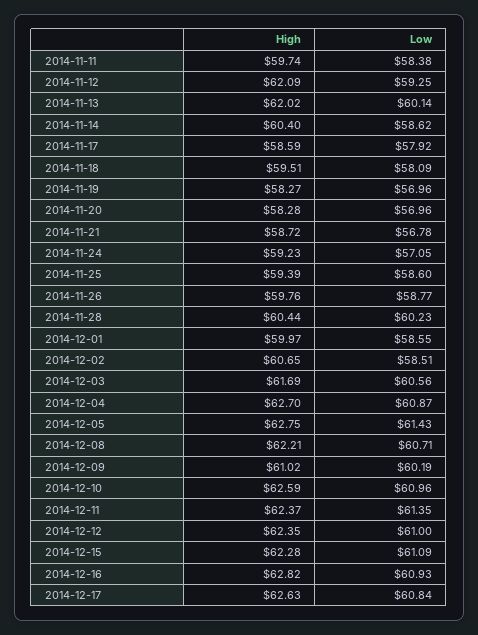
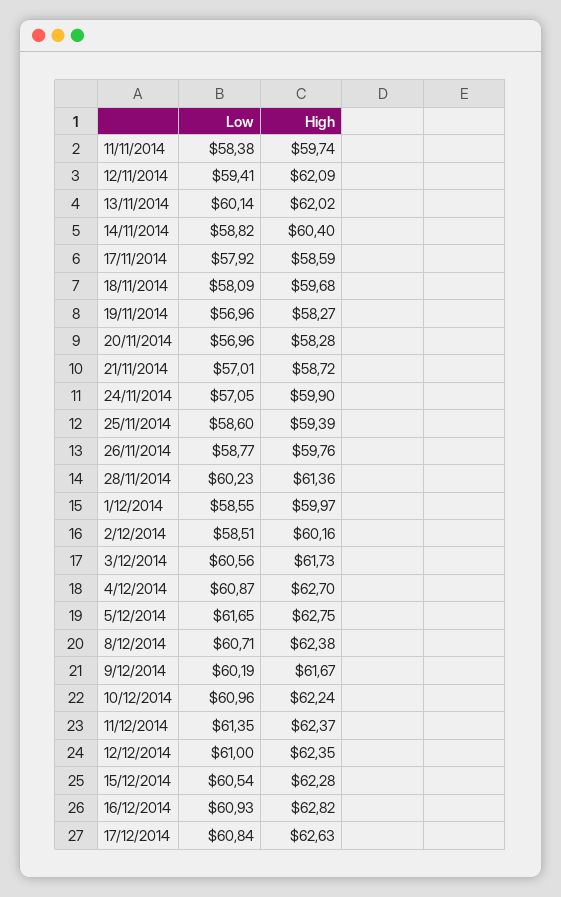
  {
    "High": {
      "2014-11-11": 59.74,
      "2014-11-12": 62.09,
      "2014-11-13": 62.02,
      "2014-11-14": 60.4,
      "2014-11-17": 58.59,
-     "2014-11-18": 59.51,
+     "2014-11-18": 59.68,
      "2014-11-19": 58.27,
      "2014-11-20": 58.28,
      "2014-11-21": 58.72,
-     "2014-11-24": 59.23,
+     "2014-11-24": 59.9,
      "2014-11-25": 59.39,
      "2014-11-26": 59.76,
-     "2014-11-28": 60.44,
+     "2014-11-28": 61.36,
      "2014-12-01": 59.97,
-     "2014-12-02": 60.65,
+     "2014-12-02": 60.16,
-     "2014-12-03": 61.69,
+     "2014-12-03": 61.73,
      "2014-12-04": 62.7,
      "2014-12-05": 62.75,
-     "2014-12-08": 62.21,
+     "2014-12-08": 62.38,
-     "2014-12-09": 61.02,
+     "2014-12-09": 61.67,
-     "2014-12-10": 62.59,
+     "2014-12-10": 62.24,
      "2014-12-11": 62.37,
      "2014-12-12": 62.35,
      "2014-12-15": 62.28,
      "2014-12-16": 62.82,
      "2014-12-17": 62.63
    },
    "Low": {
      "2014-11-11": 58.38,
-     "2014-11-12": 59.25,
+     "2014-11-12": 59.41,
      "2014-11-13": 60.14,
-     "2014-11-14": 58.62,
+     "2014-11-14": 58.82,
      "2014-11-17": 57.92,
      "2014-11-18": 58.09,
      "2014-11-19": 56.96,
      "2014-11-20": 56.96,
-     "2014-11-21": 56.78,
+     "2014-11-21": 57.01,
      "2014-11-24": 57.05,
      "2014-11-25": 58.6,
      "2014-11-26": 58.77,
      "2014-11-28": 60.23,
      "2014-12-01": 58.55,
      "2014-12-02": 58.51,
      "2014-12-03": 60.56,
      "2014-12-04": 60.87,
-     "2014-12-05": 61.43,
+     "2014-12-05": 61.65,
      "2014-12-08": 60.71,
      "2014-12-09": 60.19,
      "2014-12-10": 60.96,
      "2014-12-11": 61.35,
      "2014-12-12": 61,
-     "2014-12-15": 61.09,
+     "2014-12-15": 60.54,
      "2014-12-16": 60.93,
      "2014-12-17": 60.84
    }
  }

